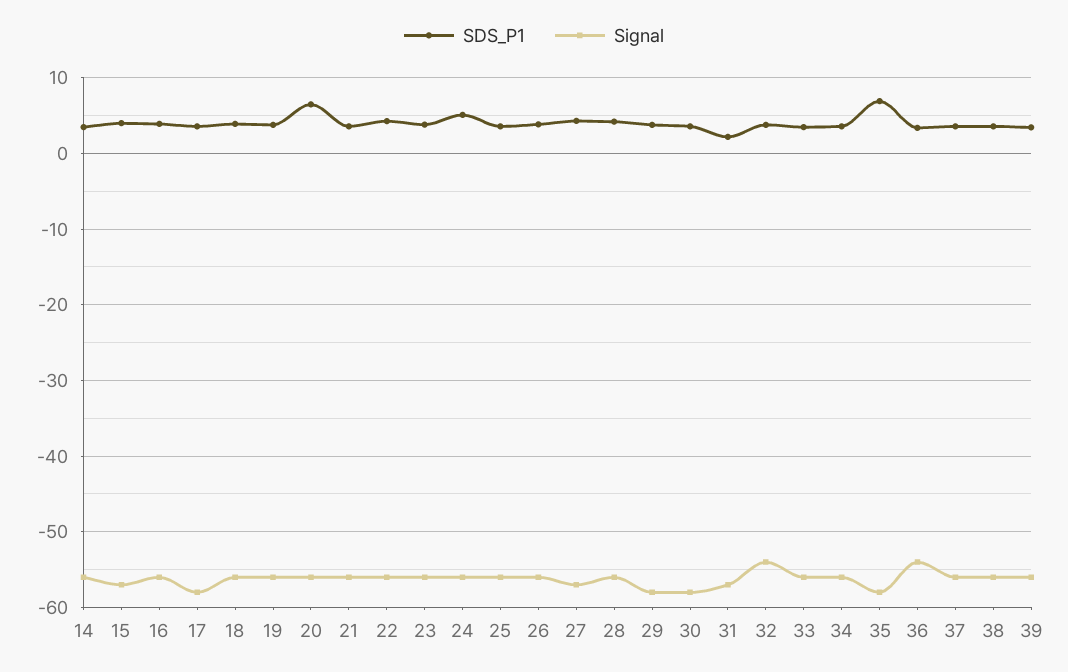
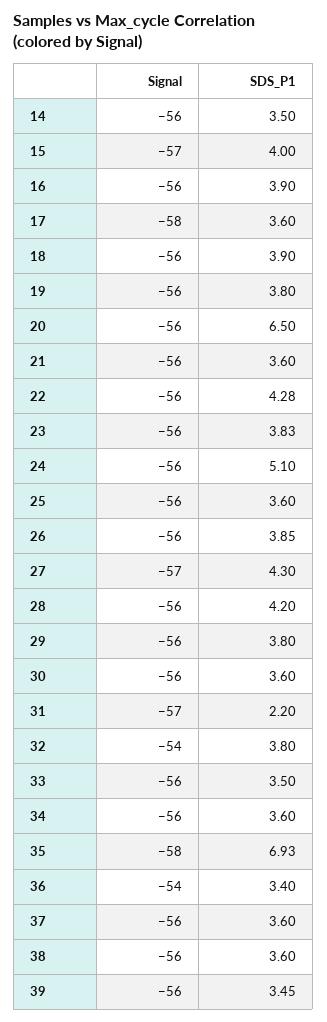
  {
    "SDS_P1": {
      "14": 3.5,
      "15": 4,
      "16": 3.9,
      "17": 3.6,
      "18": 3.9,
      "19": 3.8,
      "20": 6.5,
      "21": 3.6,
      "22": 4.28,
      "23": 3.83,
      "24": 5.1,
      "25": 3.6,
      "26": 3.85,
      "27": 4.3,
      "28": 4.2,
      "29": 3.8,
      "30": 3.6,
      "31": 2.2,
      "32": 3.8,
      "33": 3.5,
      "34": 3.6,
      "35": 6.93,
      "36": 3.4,
      "37": 3.6,
      "38": 3.6,
      "39": 3.45
    },
    "Signal": {
      "14": -56,
      "15": -57,
      "16": -56,
      "17": -58,
      "18": -56,
      "19": -56,
      "20": -56,
      "21": -56,
      "22": -56,
      "23": -56,
      "24": -56,
      "25": -56,
      "26": -56,
      "27": -57,
      "28": -56,
-     "29": -58,
+     "29": -56,
-     "30": -58,
+     "30": -56,
      "31": -57,
      "32": -54,
      "33": -56,
      "34": -56,
      "35": -58,
      "36": -54,
      "37": -56,
      "38": -56,
      "39": -56
    }
  }

